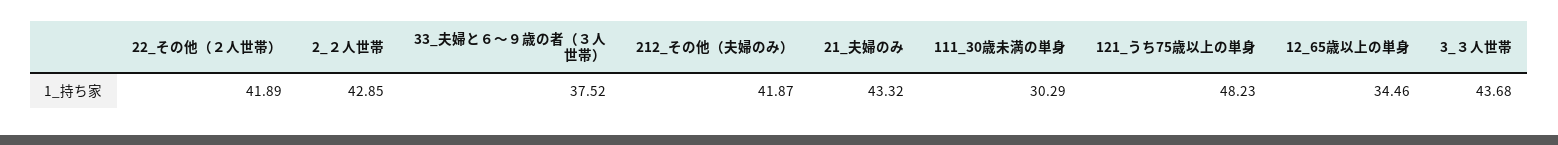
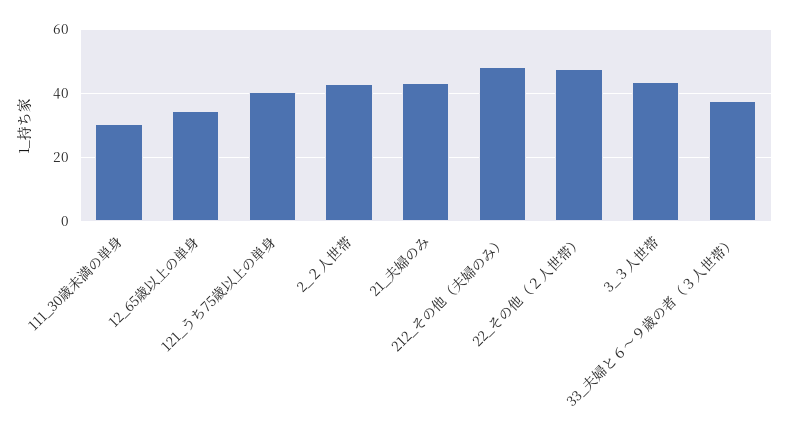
  {
-   "22_その他（２人世帯）": 41.89,
+   "22_その他（２人世帯）": 48,
    "2_２人世帯": 42.85,
    "33_夫婦と６～９歳の者（３人世帯）": 37.52,
-   "212_その他（夫婦のみ）": 41.87,
+   "212_その他（夫婦のみ）": 48,
    "21_夫婦のみ": 43.32,
    "111_30歳未満の単身": 30.29,
-   "121_うち75歳以上の単身": 48.23,
+   "121_うち75歳以上の単身": 40,
    "12_65歳以上の単身": 34.46,
    "3_３人世帯": 43.68
  }

